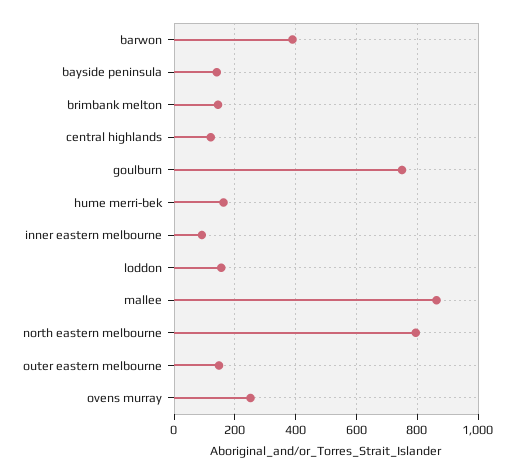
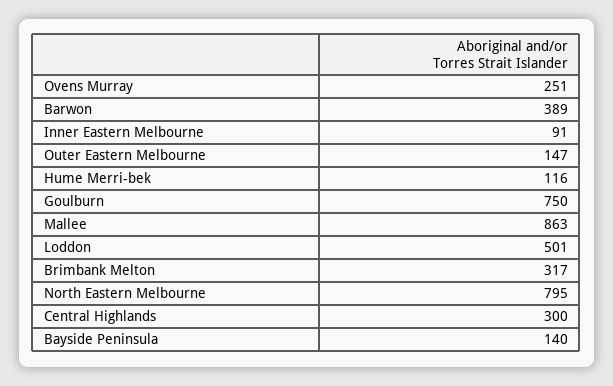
  {
    "barwon": 389,
    "bayside peninsula": 140,
-   "brimbank melton": 140,
+   "brimbank melton": 317,
-   "central highlands": 120,
+   "central highlands": 300,
    "goulburn": 750,
-   "hume merri-bek": 160,
+   "hume merri-bek": 116,
    "inner eastern melbourne": 91,
-   "loddon": 160,
+   "loddon": 501,
    "mallee": 863,
    "north eastern melbourne": 795,
    "outer eastern melbourne": 147,
    "ovens murray": 251
  }

